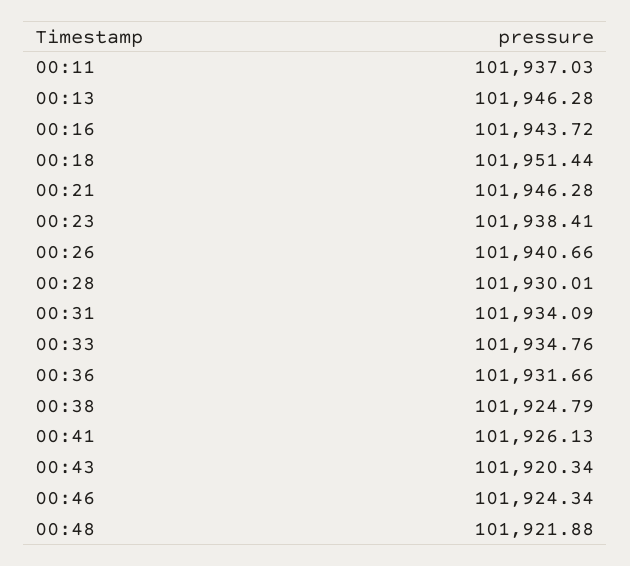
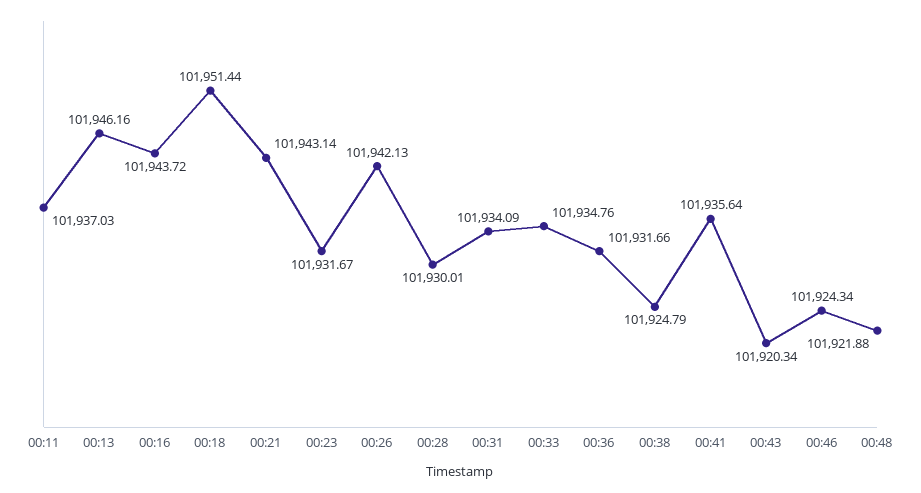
  {
    "00:11": 101937.03,
-   "00:13": 101946.28,
+   "00:13": 101946.16,
    "00:16": 101943.72,
    "00:18": 101951.44,
-   "00:21": 101946.28,
+   "00:21": 101943.14,
-   "00:23": 101938.41,
+   "00:23": 101931.67,
-   "00:26": 101940.66,
+   "00:26": 101942.13,
    "00:28": 101930.01,
    "00:31": 101934.09,
    "00:33": 101934.76,
    "00:36": 101931.66,
    "00:38": 101924.79,
-   "00:41": 101926.13,
+   "00:41": 101935.64,
    "00:43": 101920.34,
    "00:46": 101924.34,
    "00:48": 101921.88
  }

